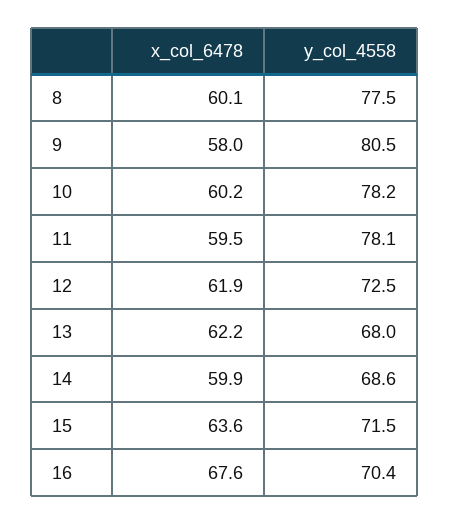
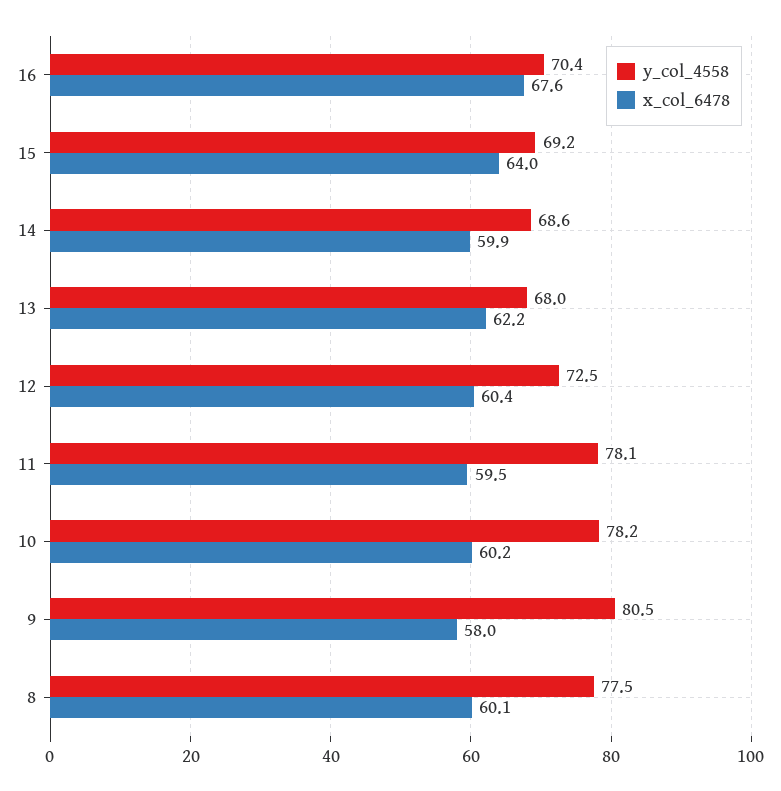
  {
    "x_col_6478": {
      "8": 60.1,
      "9": 58,
      "10": 60.2,
      "11": 59.5,
-     "12": 61.9,
+     "12": 60.4,
      "13": 62.2,
      "14": 59.9,
-     "15": 63.6,
+     "15": 64,
      "16": 67.6
    },
    "y_col_4558": {
      "8": 77.5,
      "9": 80.5,
      "10": 78.2,
      "11": 78.1,
      "12": 72.5,
      "13": 68,
      "14": 68.6,
-     "15": 71.5,
+     "15": 69.2,
      "16": 70.4
    }
  }

